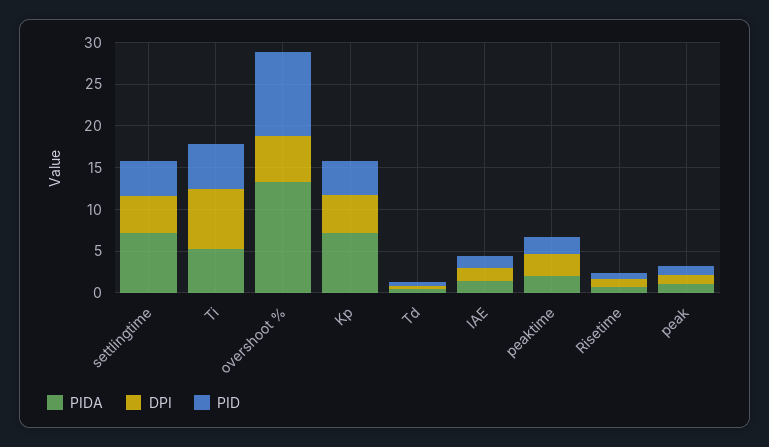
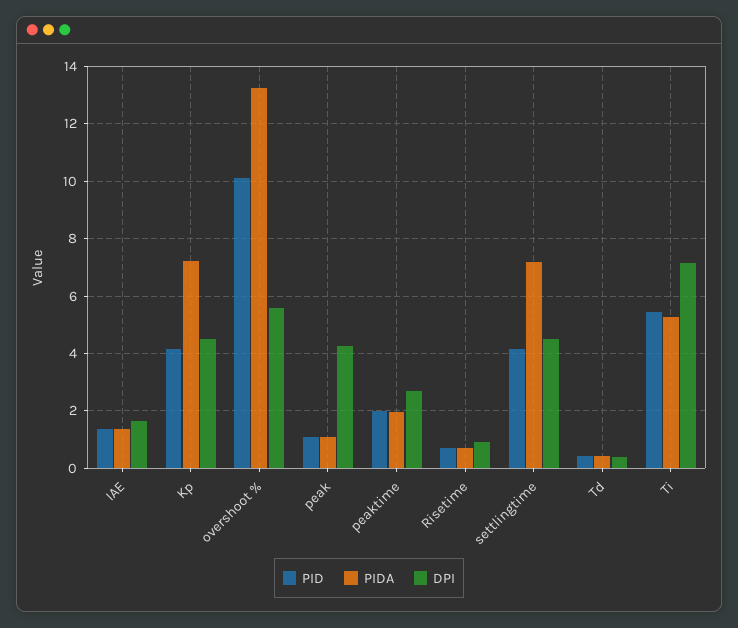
  {
    "PIDA": {
      "settlingtime": 7.25,
      "Ti": 5.25,
      "overshoot %": 13.25,
      "Kp": 7.25,
      "Td": 0.5,
      "IAE": 1.25,
      "peaktime": 2,
      "Risetime": 0.75,
      "peak": 1
    },
    "DPI": {
      "settlingtime": 4.5,
      "Ti": 7.25,
      "overshoot %": 5.5,
      "Kp": 4.5,
      "Td": 0.5,
      "IAE": 1.75,
      "peaktime": 2.75,
      "Risetime": 1,
-     "peak": 1
+     "peak": 4.25
    },
    "PID": {
      "settlingtime": 4.25,
      "Ti": 5.5,
      "overshoot %": 10,
      "Kp": 4.25,
      "Td": 0.5,
      "IAE": 1.25,
      "peaktime": 2,
      "Risetime": 0.75,
      "peak": 1
    }
  }

